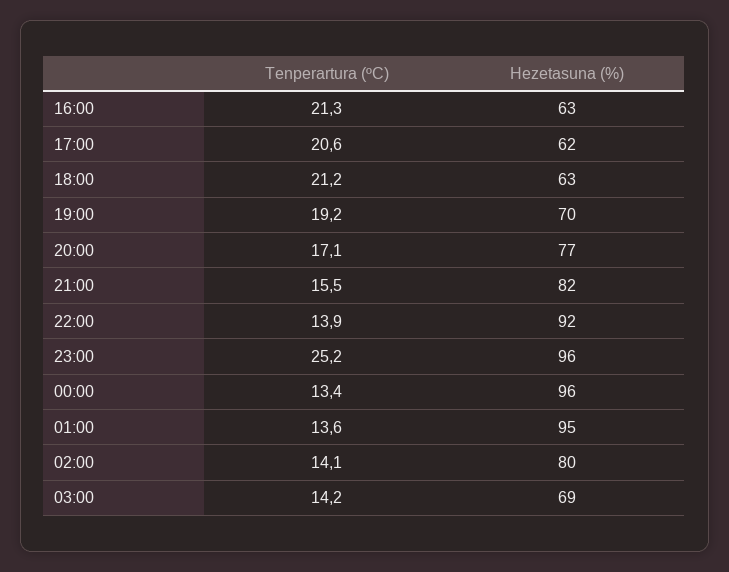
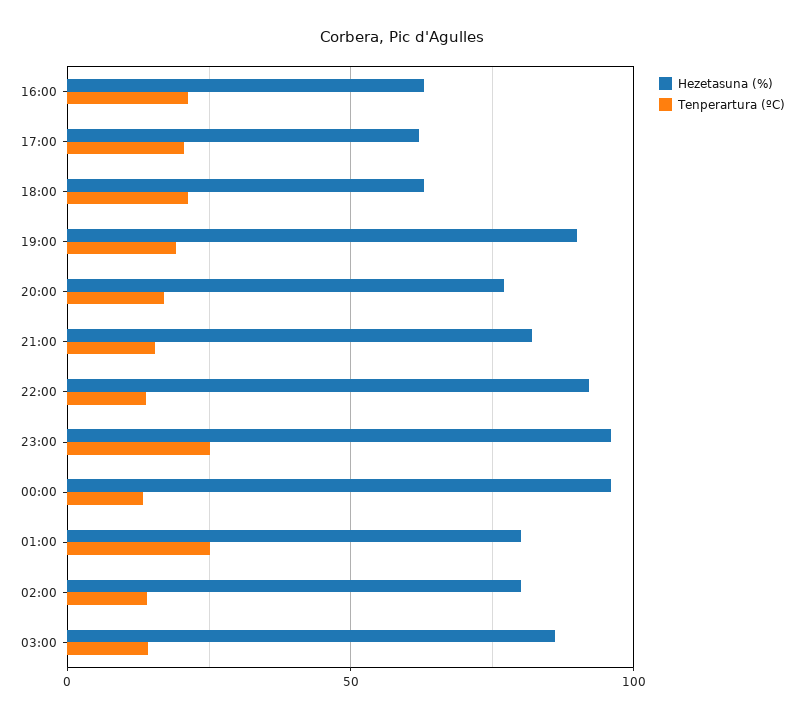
  {
    "Tenperartura (ºC)": {
      "16:00": 21.3,
      "17:00": 20.6,
      "18:00": 21.2,
      "19:00": 19.2,
      "20:00": 17.1,
      "21:00": 15.5,
      "22:00": 13.9,
      "23:00": 25.2,
      "00:00": 13.4,
-     "01:00": 13.6,
+     "01:00": 25,
      "02:00": 14.1,
      "03:00": 14.2
    },
    "Hezetasuna (%)": {
      "16:00": 63,
      "17:00": 62,
      "18:00": 63,
-     "19:00": 70,
+     "19:00": 90,
      "20:00": 77,
      "21:00": 82,
      "22:00": 92,
      "23:00": 96,
      "00:00": 96,
-     "01:00": 95,
+     "01:00": 80,
      "02:00": 80,
-     "03:00": 69
+     "03:00": 85
    }
  }

